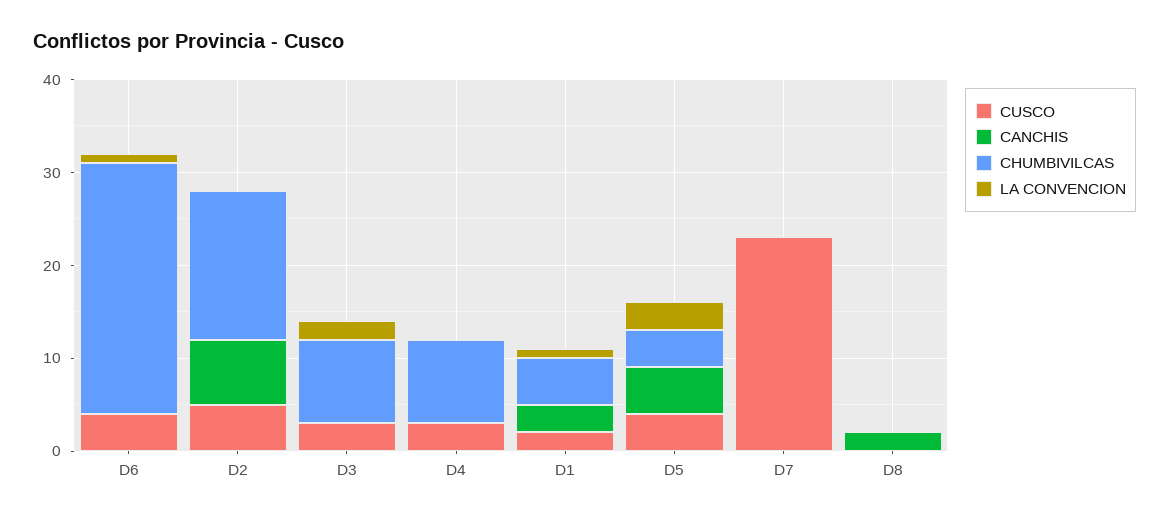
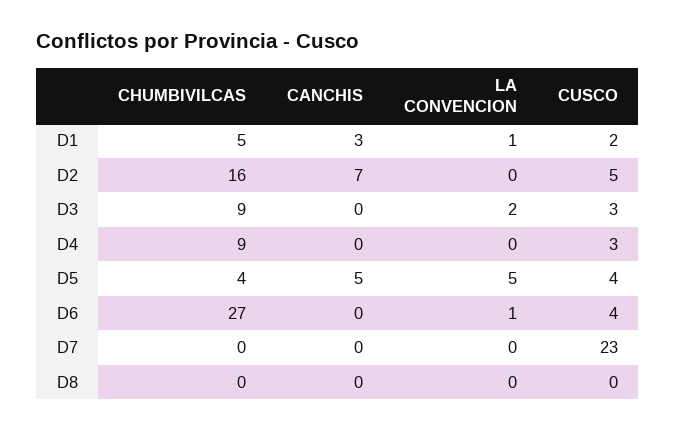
  {
    "CUSCO": {
      "D6": 4,
      "D2": 5,
      "D3": 3,
      "D4": 3,
      "D1": 2,
      "D5": 4,
      "D7": 23,
      "D8": 0
    },
    "CANCHIS": {
      "D6": 0,
      "D2": 7,
      "D3": 0,
      "D4": 0,
      "D1": 3,
      "D5": 5,
      "D7": 0,
-     "D8": 2
+     "D8": 0
    },
    "CHUMBIVILCAS": {
      "D6": 27,
      "D2": 16,
      "D3": 9,
      "D4": 9,
      "D1": 5,
      "D5": 4,
      "D7": 0,
      "D8": 0
    },
    "LA CONVENCION": {
      "D6": 1,
      "D2": 0,
      "D3": 2,
      "D4": 0,
      "D1": 1,
-     "D5": 3,
+     "D5": 5,
      "D7": 0,
      "D8": 0
    }
  }

